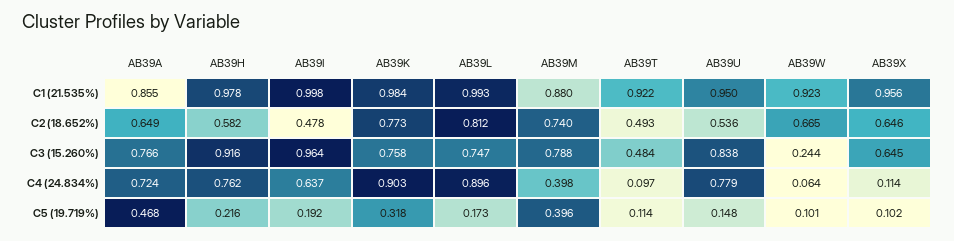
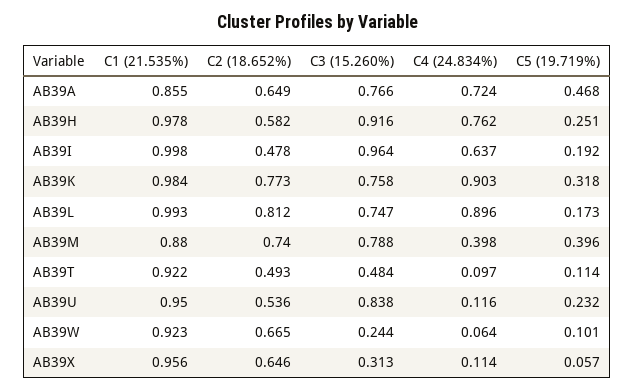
  {
    "AB39A": {
      "C1 (21.535%)": 0.855,
      "C2 (18.652%)": 0.649,
      "C3 (15.260%)": 0.766,
      "C4 (24.834%)": 0.724,
      "C5 (19.719%)": 0.468
    },
    "AB39H": {
      "C1 (21.535%)": 0.978,
      "C2 (18.652%)": 0.582,
      "C3 (15.260%)": 0.916,
      "C4 (24.834%)": 0.762,
-     "C5 (19.719%)": 0.216
+     "C5 (19.719%)": 0.251
    },
    "AB39I": {
      "C1 (21.535%)": 0.998,
      "C2 (18.652%)": 0.478,
      "C3 (15.260%)": 0.964,
      "C4 (24.834%)": 0.637,
      "C5 (19.719%)": 0.192
    },
    "AB39K": {
      "C1 (21.535%)": 0.984,
      "C2 (18.652%)": 0.773,
      "C3 (15.260%)": 0.758,
      "C4 (24.834%)": 0.903,
      "C5 (19.719%)": 0.318
    },
    "AB39L": {
      "C1 (21.535%)": 0.993,
      "C2 (18.652%)": 0.812,
      "C3 (15.260%)": 0.747,
      "C4 (24.834%)": 0.896,
      "C5 (19.719%)": 0.173
    },
    "AB39M": {
      "C1 (21.535%)": 0.88,
      "C2 (18.652%)": 0.74,
      "C3 (15.260%)": 0.788,
      "C4 (24.834%)": 0.398,
      "C5 (19.719%)": 0.396
    },
    "AB39T": {
      "C1 (21.535%)": 0.922,
      "C2 (18.652%)": 0.493,
      "C3 (15.260%)": 0.484,
      "C4 (24.834%)": 0.097,
      "C5 (19.719%)": 0.114
    },
    "AB39U": {
      "C1 (21.535%)": 0.95,
      "C2 (18.652%)": 0.536,
      "C3 (15.260%)": 0.838,
-     "C4 (24.834%)": 0.779,
+     "C4 (24.834%)": 0.116,
-     "C5 (19.719%)": 0.148
+     "C5 (19.719%)": 0.232
    },
    "AB39W": {
      "C1 (21.535%)": 0.923,
      "C2 (18.652%)": 0.665,
      "C3 (15.260%)": 0.244,
      "C4 (24.834%)": 0.064,
      "C5 (19.719%)": 0.101
    },
    "AB39X": {
      "C1 (21.535%)": 0.956,
      "C2 (18.652%)": 0.646,
-     "C3 (15.260%)": 0.645,
+     "C3 (15.260%)": 0.313,
      "C4 (24.834%)": 0.114,
-     "C5 (19.719%)": 0.102
+     "C5 (19.719%)": 0.057
    }
  }

